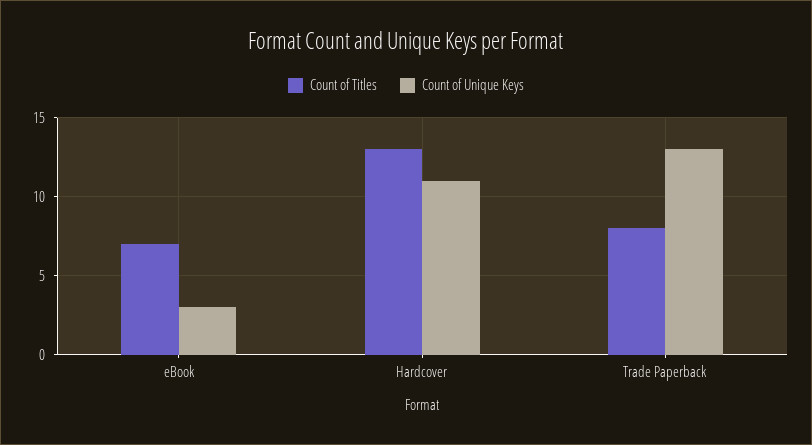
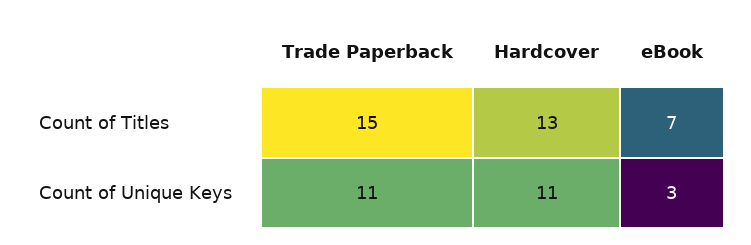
  {
    "Count of Titles": {
      "eBook": 7,
      "Hardcover": 13,
-     "Trade Paperback": 8
+     "Trade Paperback": 15
    },
    "Count of Unique Keys": {
      "eBook": 3,
      "Hardcover": 11,
-     "Trade Paperback": 13
+     "Trade Paperback": 11
    }
  }

